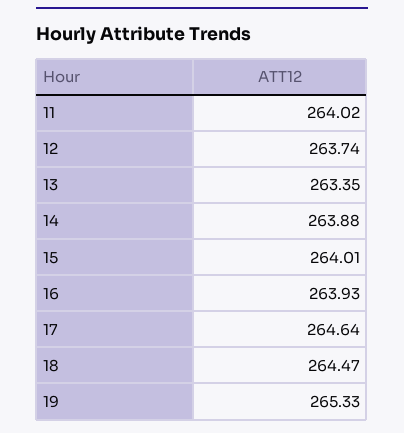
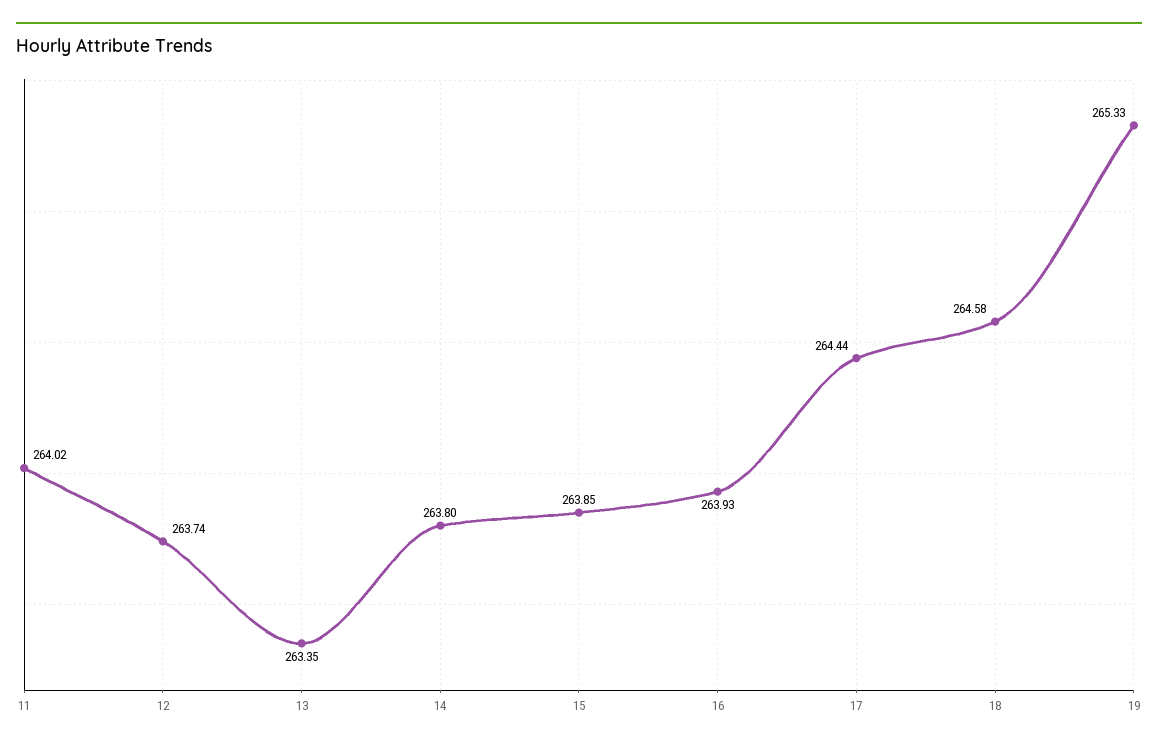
  {
    "11": 264.02,
    "12": 263.74,
    "13": 263.35,
-   "14": 263.88,
+   "14": 263.8,
-   "15": 264.01,
+   "15": 263.85,
    "16": 263.93,
-   "17": 264.64,
+   "17": 264.44,
-   "18": 264.47,
+   "18": 264.58,
    "19": 265.33
  }

